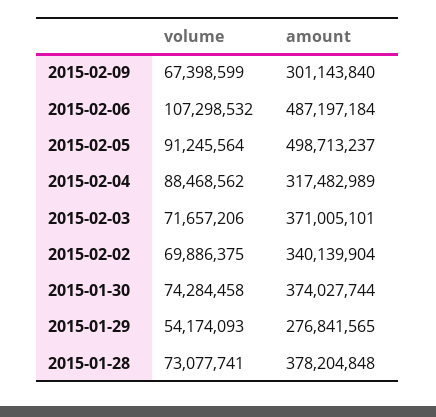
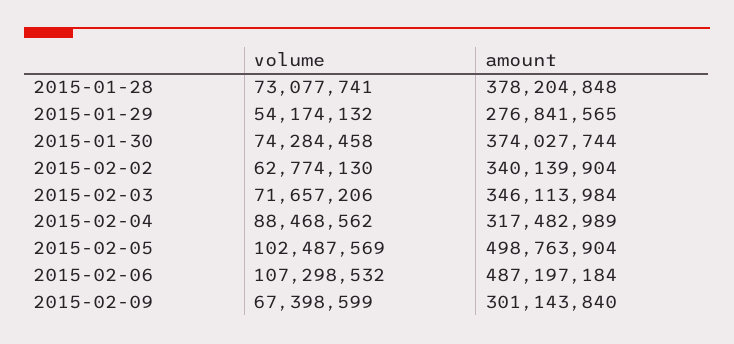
  {
    "volume": {
      "2015-02-09": 67398599,
      "2015-02-06": 107298532,
-     "2015-02-05": 91245564,
+     "2015-02-05": 102487569,
      "2015-02-04": 88468562,
      "2015-02-03": 71657206,
-     "2015-02-02": 69886375,
+     "2015-02-02": 62774130,
      "2015-01-30": 74284458,
-     "2015-01-29": 54174093,
+     "2015-01-29": 54174132,
      "2015-01-28": 73077741
    },
    "amount": {
      "2015-02-09": 301143840,
      "2015-02-06": 487197184,
-     "2015-02-05": 498713237,
+     "2015-02-05": 498763904,
      "2015-02-04": 317482989,
-     "2015-02-03": 371005101,
+     "2015-02-03": 346113984,
      "2015-02-02": 340139904,
      "2015-01-30": 374027744,
      "2015-01-29": 276841565,
      "2015-01-28": 378204848
    }
  }

